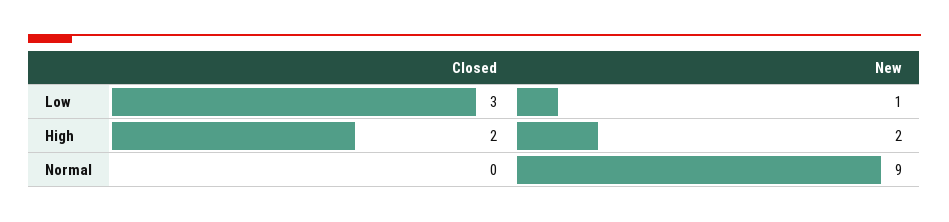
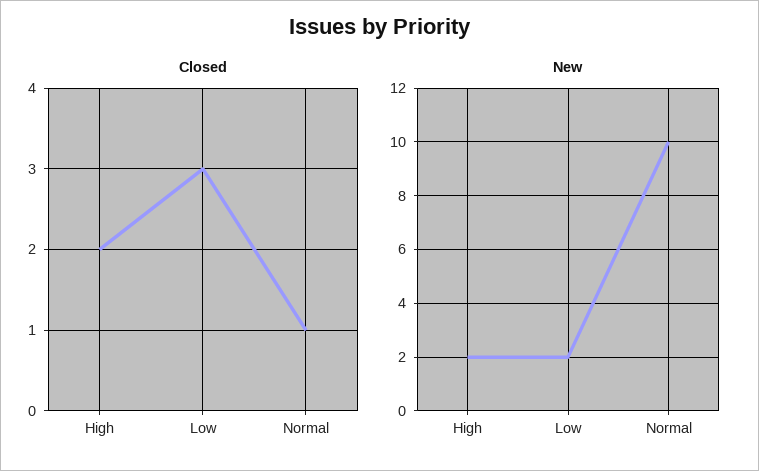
  {
    "Closed": {
      "Low": 3,
      "High": 2,
-     "Normal": 0
+     "Normal": 1
    },
    "New": {
-     "Low": 1,
+     "Low": 2,
      "High": 2,
-     "Normal": 9
+     "Normal": 10
    }
  }

